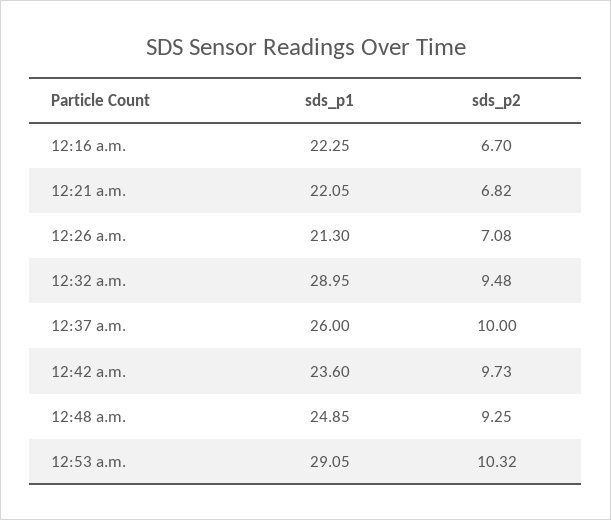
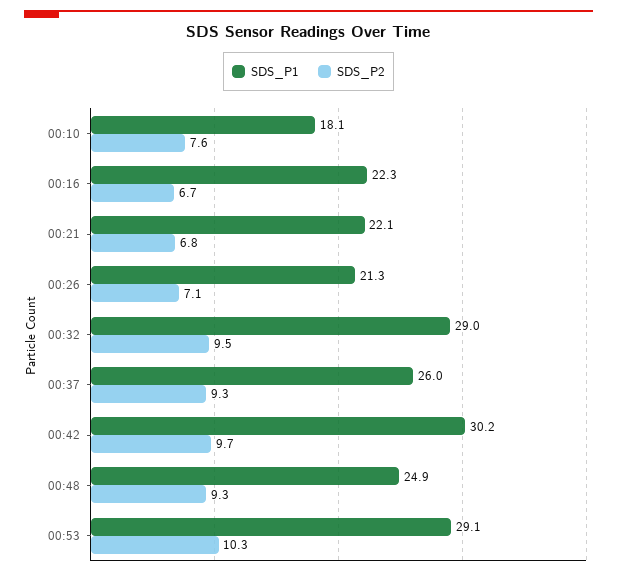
  {
    "sds_p1": {
      "12:16 a.m.": 22.25,
      "12:21 a.m.": 22.05,
      "12:26 a.m.": 21.3,
      "12:32 a.m.": 28.95,
      "12:37 a.m.": 26,
-     "12:42 a.m.": 23.6,
+     "12:42 a.m.": 30.2,
      "12:48 a.m.": 24.85,
-     "12:53 a.m.": 29.05
+     "12:53 a.m.": 29.05,
+     "00:10": 18.1
    },
    "sds_p2": {
      "12:16 a.m.": 6.7,
      "12:21 a.m.": 6.82,
      "12:26 a.m.": 7.08,
      "12:32 a.m.": 9.48,
-     "12:37 a.m.": 10,
+     "12:37 a.m.": 9.3,
      "12:42 a.m.": 9.73,
      "12:48 a.m.": 9.25,
-     "12:53 a.m.": 10.32
+     "12:53 a.m.": 10.32,
+     "00:10": 7.6
    }
  }

